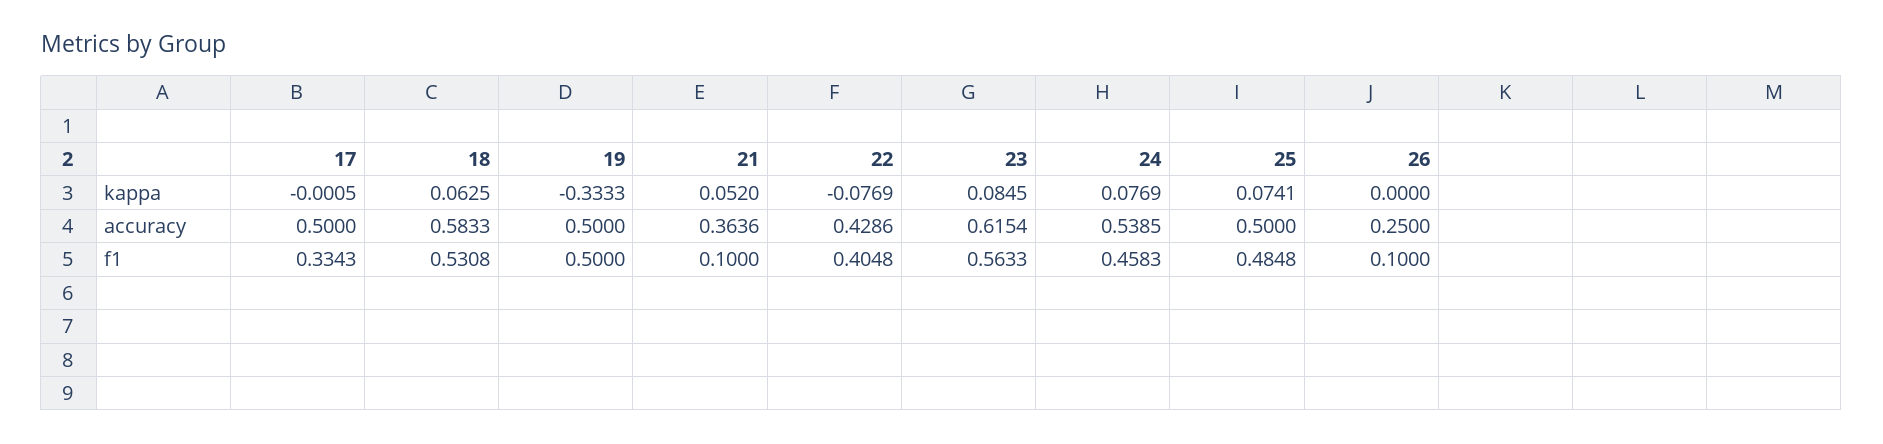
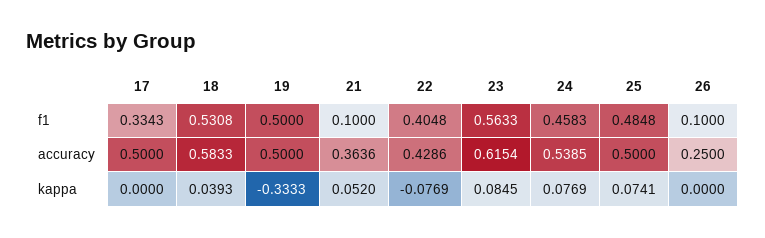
  {
    "17": {
-     "kappa": -0.0005,
+     "kappa": 0,
      "accuracy": 0.5,
      "f1": 0.3343
    },
    "18": {
-     "kappa": 0.0625,
+     "kappa": 0.0393,
      "accuracy": 0.5833,
      "f1": 0.5308
    },
    "19": {
      "kappa": -0.3333,
      "accuracy": 0.5,
      "f1": 0.5
    },
    "21": {
      "kappa": 0.052,
      "accuracy": 0.3636,
      "f1": 0.1
    },
    "22": {
      "kappa": -0.0769,
      "accuracy": 0.4286,
      "f1": 0.4048
    },
    "23": {
      "kappa": 0.0845,
      "accuracy": 0.6154,
      "f1": 0.5633
    },
    "24": {
      "kappa": 0.0769,
      "accuracy": 0.5385,
      "f1": 0.4583
    },
    "25": {
      "kappa": 0.0741,
      "accuracy": 0.5,
      "f1": 0.4848
    },
    "26": {
      "kappa": 0,
      "accuracy": 0.25,
      "f1": 0.1
    }
  }

